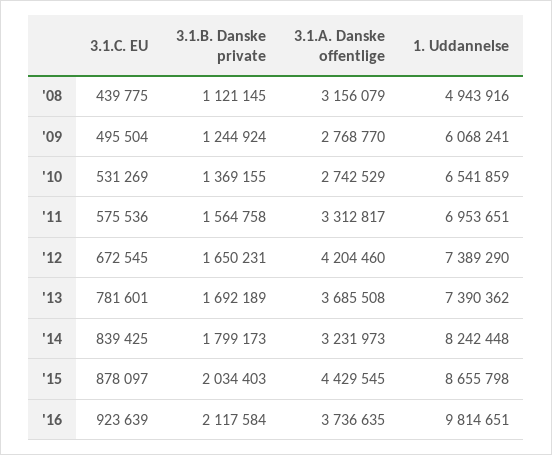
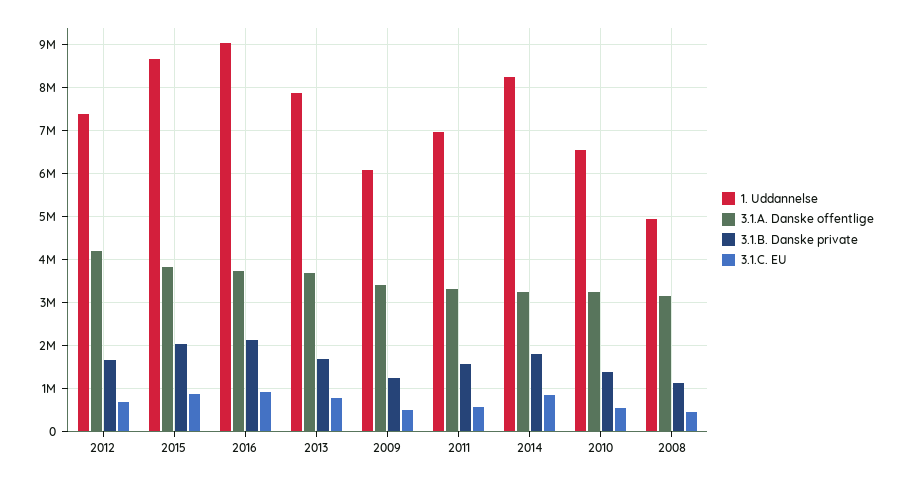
  {
    "3.1.C. EU": {
      "'08": 439775,
      "'09": 495504,
      "'10": 531269,
      "'11": 575536,
      "'12": 672545,
      "'13": 781601,
      "'14": 839425,
      "'15": 878097,
      "'16": 923639
    },
    "3.1.B. Danske private": {
      "'08": 1121145,
      "'09": 1244924,
      "'10": 1369155,
      "'11": 1564758,
      "'12": 1650231,
      "'13": 1692189,
      "'14": 1799173,
      "'15": 2034403,
      "'16": 2117584
    },
    "3.1.A. Danske offentlige": {
      "'08": 3156079,
-     "'09": 2768770,
+     "'09": 3400000,
-     "'10": 2742529,
+     "'10": 3200000,
      "'11": 3312817,
      "'12": 4204460,
      "'13": 3685508,
      "'14": 3231973,
-     "'15": 4429545,
+     "'15": 3800000,
      "'16": 3736635
    },
    "1. Uddannelse": {
      "'08": 4943916,
      "'09": 6068241,
      "'10": 6541859,
      "'11": 6953651,
      "'12": 7389290,
-     "'13": 7390362,
+     "'13": 7800000,
      "'14": 8242448,
      "'15": 8655798,
-     "'16": 9814651
+     "'16": 9000000
    }
  }

